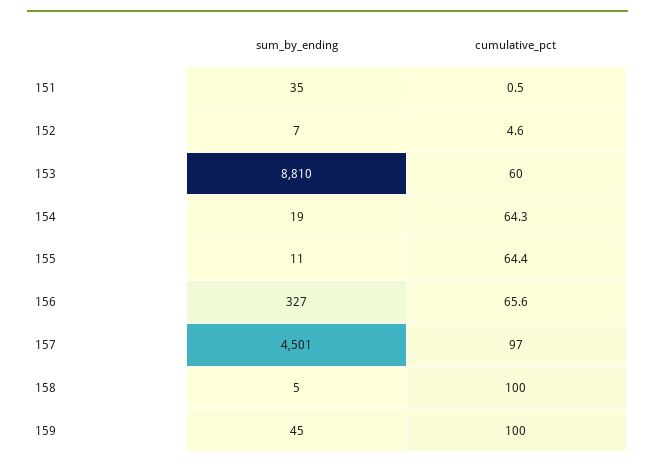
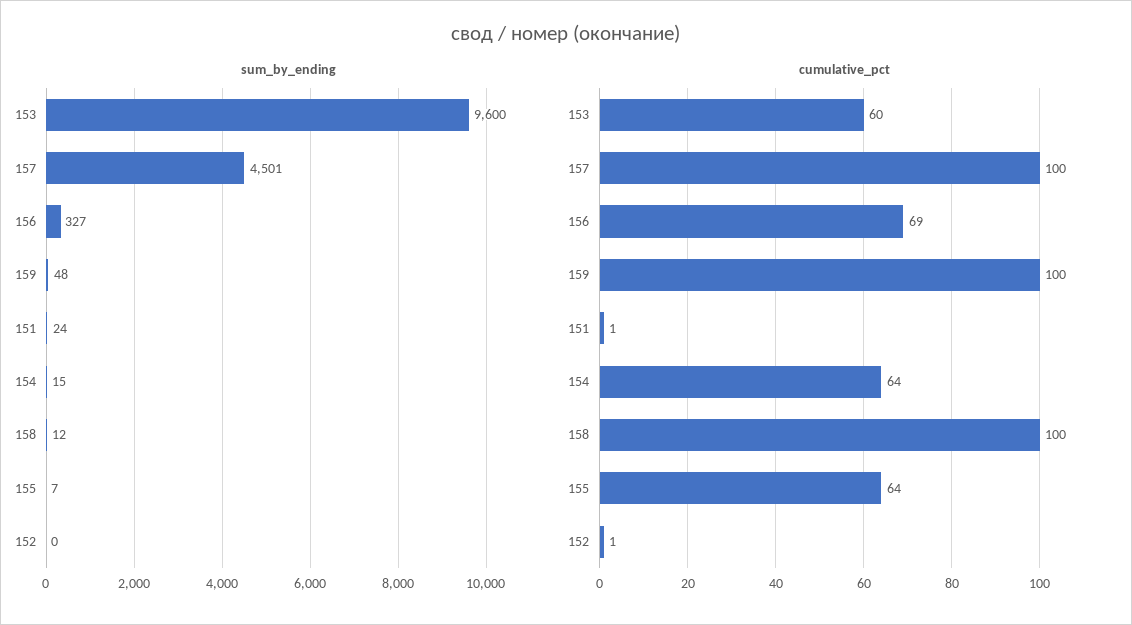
  {
    "sum_by_ending": {
-     "151": 35,
+     "151": 24,
-     "152": 7,
+     "152": 0,
-     "153": 8810,
+     "153": 9600,
-     "154": 19,
+     "154": 15,
-     "155": 11,
+     "155": 7,
      "156": 327,
      "157": 4501,
-     "158": 5,
+     "158": 12,
-     "159": 45
+     "159": 48
    },
    "cumulative_pct": {
      "151": 0.5,
-     "152": 4.6,
+     "152": 1,
      "153": 60,
      "154": 64.3,
      "155": 64.4,
-     "156": 65.6,
+     "156": 69,
-     "157": 97,
+     "157": 100,
      "158": 100,
      "159": 100
    }
  }

